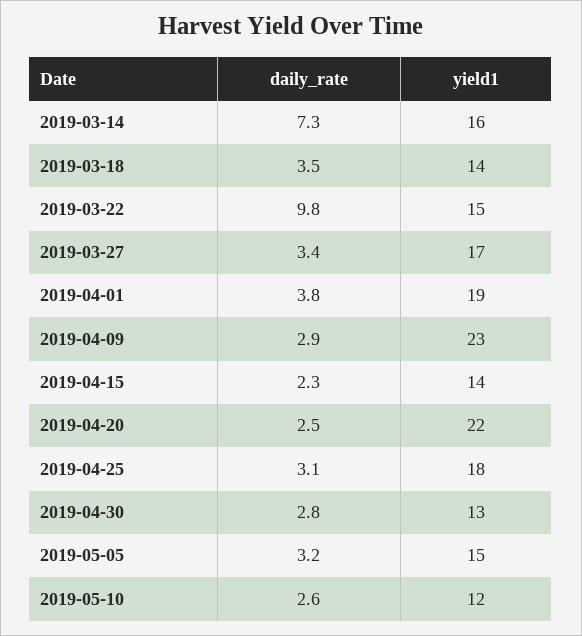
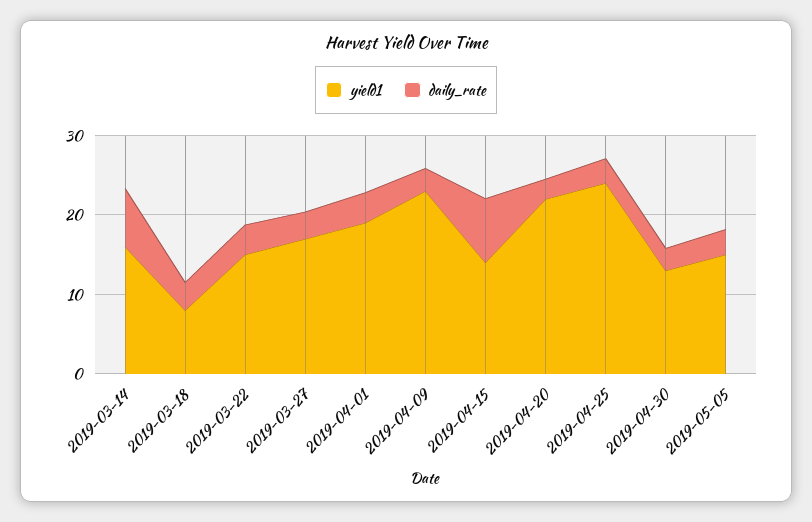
  {
    "daily_rate": {
      "2019-03-14": 7.3,
      "2019-03-18": 3.5,
-     "2019-03-22": 9.8,
+     "2019-03-22": 4,
      "2019-03-27": 3.4,
      "2019-04-01": 3.8,
      "2019-04-09": 2.9,
-     "2019-04-15": 2.3,
+     "2019-04-15": 8,
      "2019-04-20": 2.5,
      "2019-04-25": 3.1,
      "2019-04-30": 2.8,
-     "2019-05-05": 3.2,
+     "2019-05-05": 3.2
-     "2019-05-10": 2.6
    },
    "yield1": {
      "2019-03-14": 16,
-     "2019-03-18": 14,
+     "2019-03-18": 8,
      "2019-03-22": 15,
      "2019-03-27": 17,
      "2019-04-01": 19,
      "2019-04-09": 23,
      "2019-04-15": 14,
      "2019-04-20": 22,
-     "2019-04-25": 18,
+     "2019-04-25": 24,
      "2019-04-30": 13,
-     "2019-05-05": 15,
+     "2019-05-05": 15
-     "2019-05-10": 12
    }
  }

